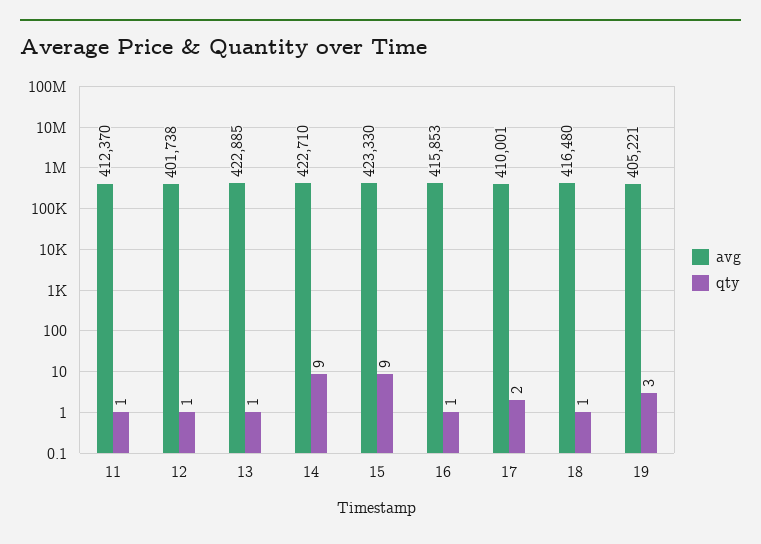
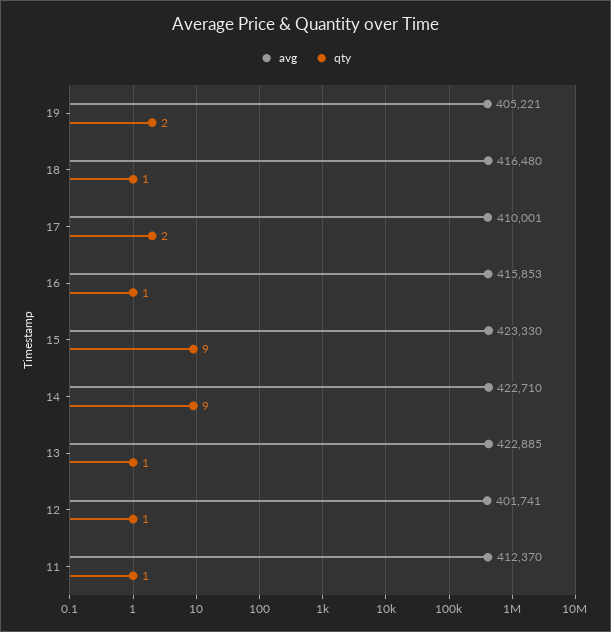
  {
    "avg": {
      "11": 412370,
-     "12": 401738,
+     "12": 401741,
      "13": 422885,
      "14": 422710,
      "15": 423330,
      "16": 415853,
      "17": 410001,
      "18": 416480,
      "19": 405221
    },
    "qty": {
      "11": 1,
      "12": 1,
      "13": 1,
      "14": 9,
      "15": 9,
      "16": 1,
      "17": 2,
      "18": 1,
-     "19": 3
+     "19": 2
    }
  }

